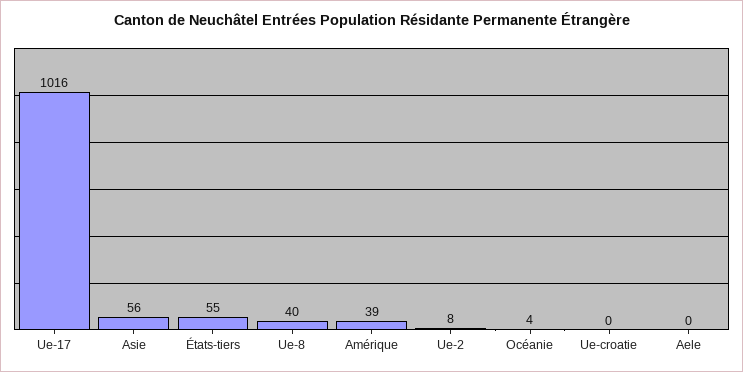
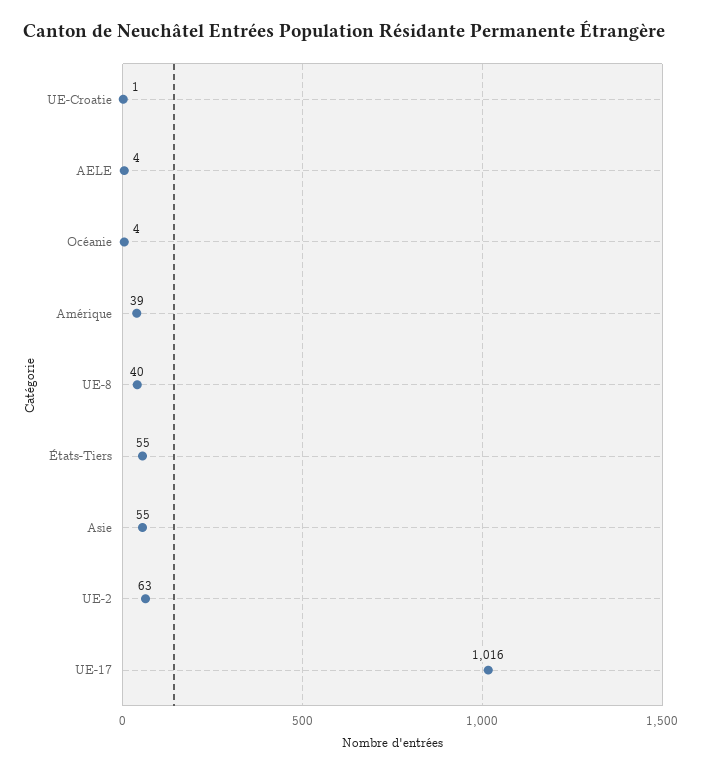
  {
    "Ue-17": 1016,
-   "Asie": 56,
+   "Asie": 55,
    "États-tiers": 55,
    "Ue-8": 40,
    "Amérique": 39,
-   "Ue-2": 8,
+   "Ue-2": 63,
    "Océanie": 4,
-   "Ue-croatie": 0,
+   "Ue-croatie": 1,
-   "Aele": 0
+   "Aele": 4
  }

